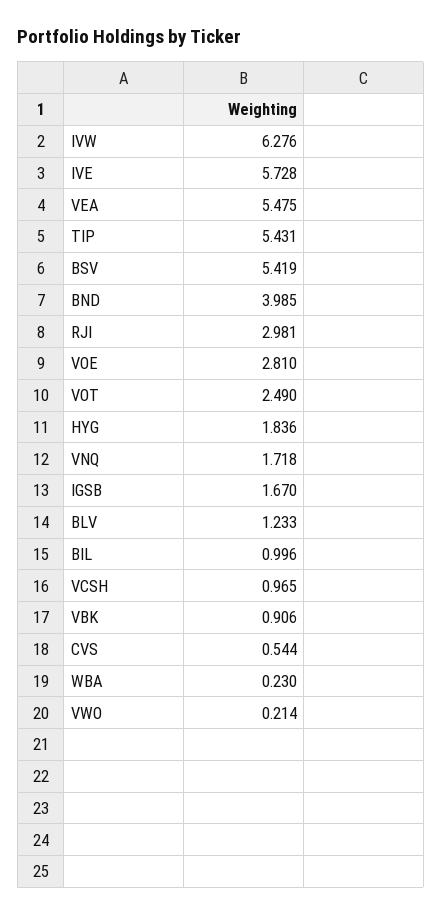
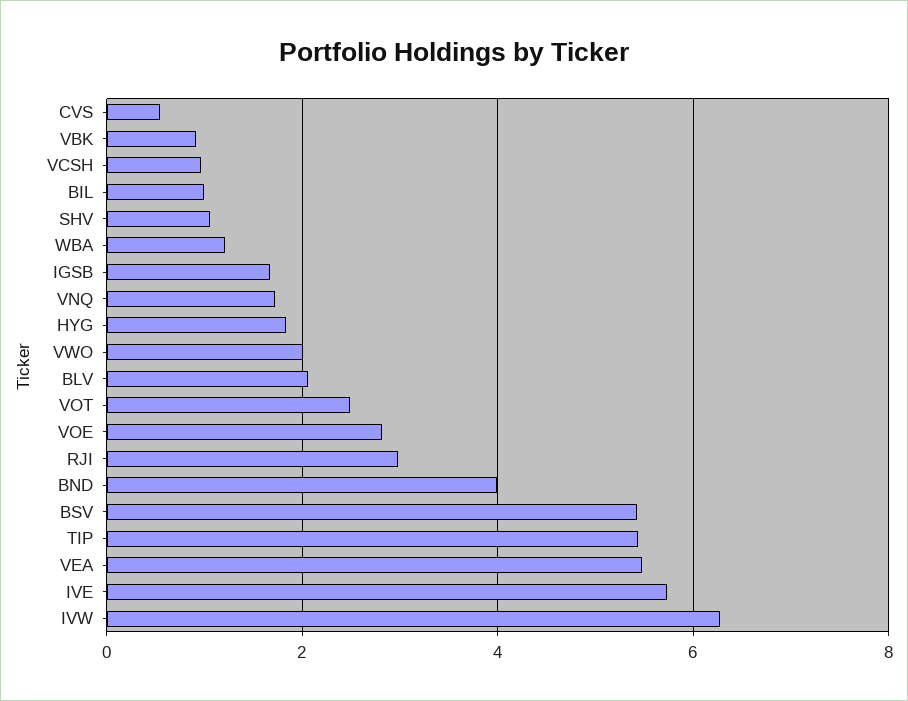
  {
    "IVW": 6.276,
    "IVE": 5.728,
    "VEA": 5.475,
    "TIP": 5.431,
    "BSV": 5.419,
    "BND": 3.985,
    "RJI": 2.981,
    "VOE": 2.81,
    "VOT": 2.49,
    "HYG": 1.836,
    "VNQ": 1.718,
    "IGSB": 1.67,
-   "BLV": 1.233,
+   "BLV": 2,
    "BIL": 0.996,
    "VCSH": 0.965,
    "VBK": 0.906,
    "CVS": 0.544,
-   "WBA": 0.23,
+   "WBA": 1.2,
-   "VWO": 0.214
+   "VWO": 2,
+   "SHV": 1
  }

